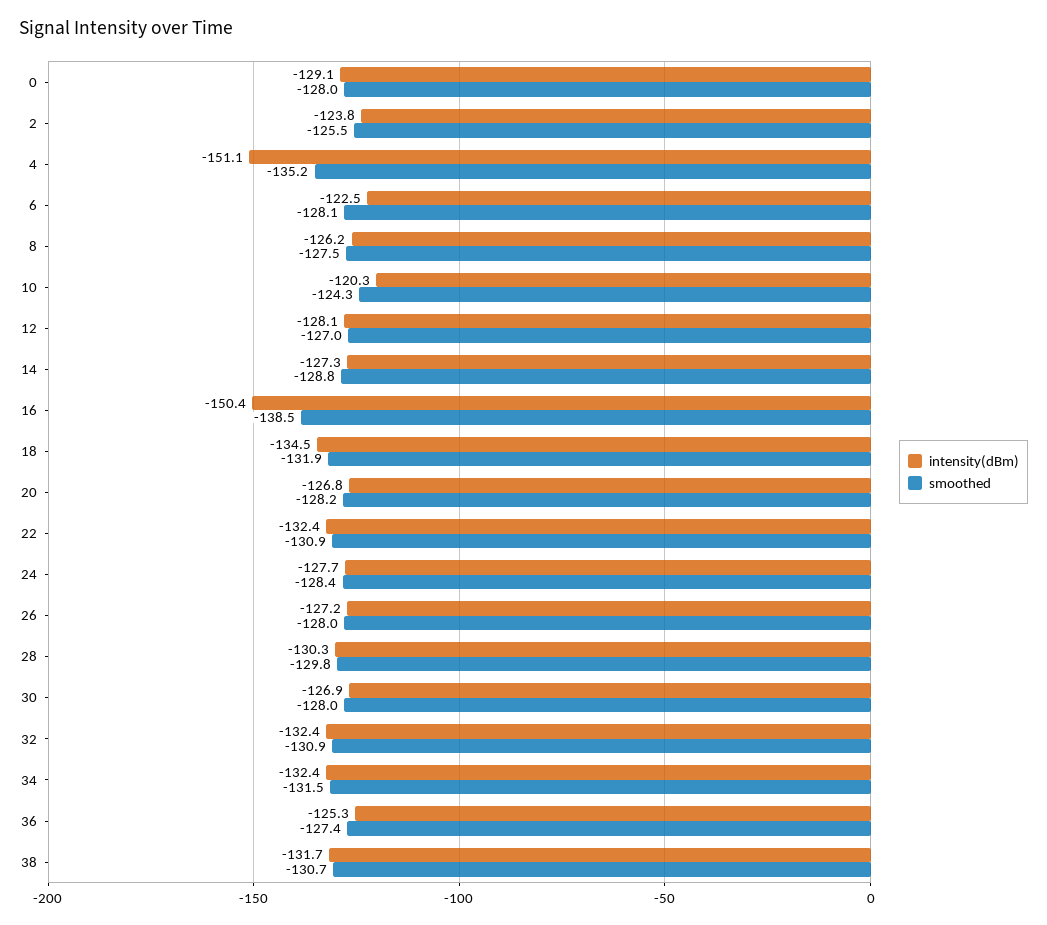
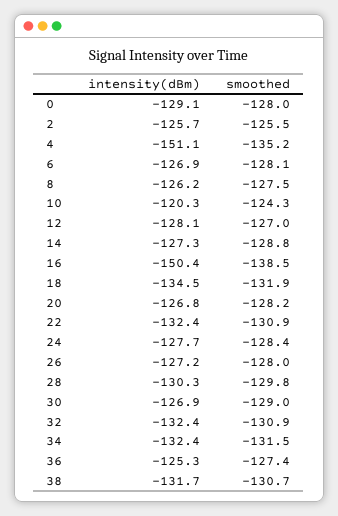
  {
    "intensity(dBm)": {
      "0": -129.1,
-     "2": -123.8,
+     "2": -125.7,
      "4": -151.1,
-     "6": -122.5,
+     "6": -126.9,
      "8": -126.2,
      "10": -120.3,
      "12": -128.1,
      "14": -127.3,
      "16": -150.4,
      "18": -134.5,
      "20": -126.8,
      "22": -132.4,
      "24": -127.7,
      "26": -127.2,
      "28": -130.3,
      "30": -126.9,
      "32": -132.4,
      "34": -132.4,
      "36": -125.3,
      "38": -131.7
    },
    "smoothed": {
      "0": -128,
      "2": -125.5,
      "4": -135.2,
      "6": -128.1,
      "8": -127.5,
      "10": -124.3,
      "12": -127,
      "14": -128.8,
      "16": -138.5,
      "18": -131.9,
      "20": -128.2,
      "22": -130.9,
      "24": -128.4,
      "26": -128,
      "28": -129.8,
-     "30": -128,
+     "30": -129,
      "32": -130.9,
      "34": -131.5,
      "36": -127.4,
      "38": -130.7
    }
  }

